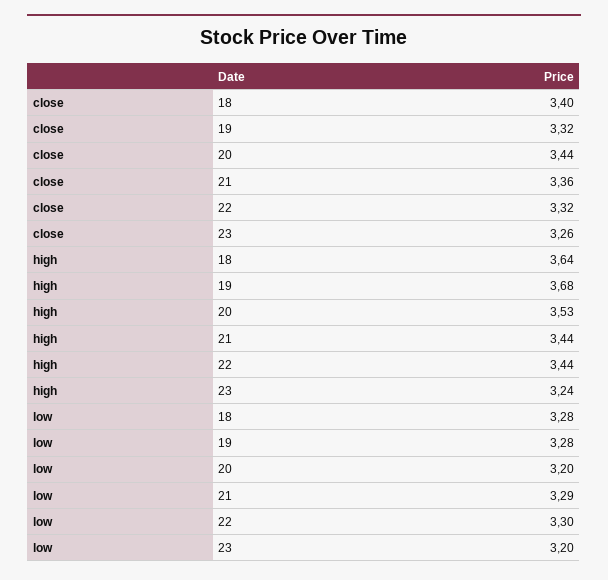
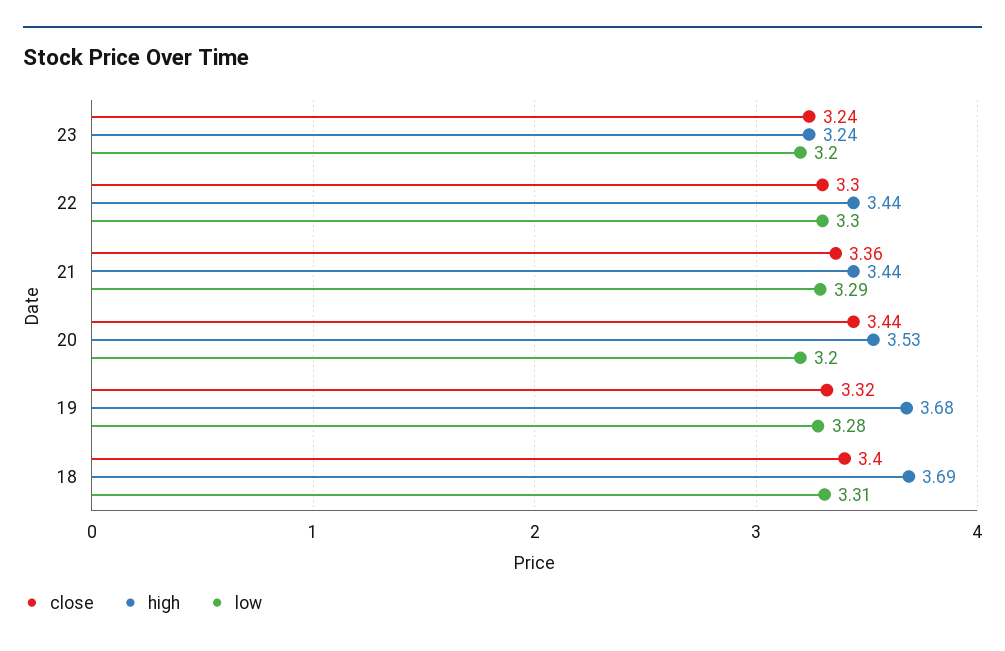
  {
    "close": {
      "18": 3.4,
      "19": 3.32,
      "20": 3.44,
      "21": 3.36,
-     "22": 3.32,
+     "22": 3.3,
-     "23": 3.26
+     "23": 3.24
    },
    "high": {
-     "18": 3.64,
+     "18": 3.69,
      "19": 3.68,
      "20": 3.53,
      "21": 3.44,
      "22": 3.44,
      "23": 3.24
    },
    "low": {
-     "18": 3.28,
+     "18": 3.31,
      "19": 3.28,
      "20": 3.2,
      "21": 3.29,
      "22": 3.3,
      "23": 3.2
    }
  }

